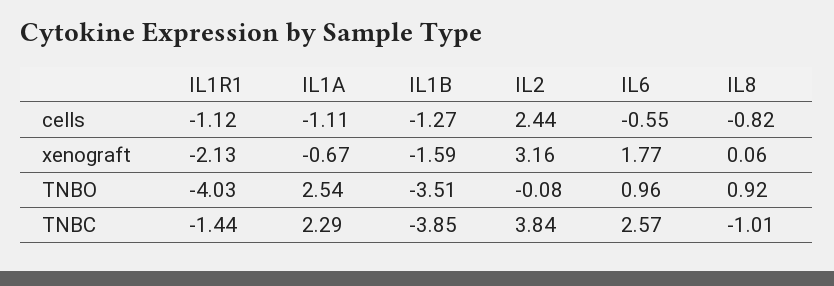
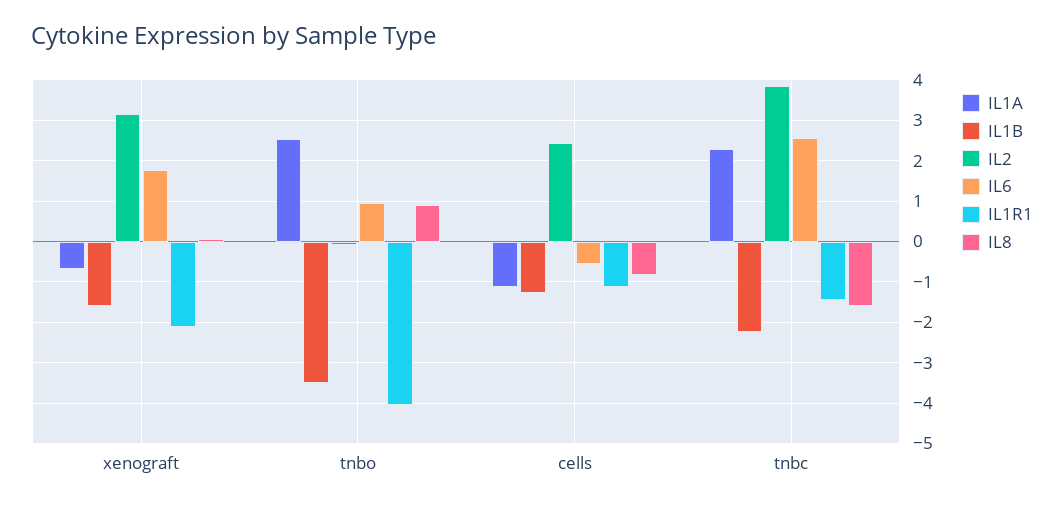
  {
    "IL1R1": {
      "cells": -1.12,
      "xenograft": -2.13,
      "TNBO": -4.03,
      "TNBC": -1.44
    },
    "IL1A": {
      "cells": -1.11,
      "xenograft": -0.67,
      "TNBO": 2.54,
      "TNBC": 2.29
    },
    "IL1B": {
      "cells": -1.27,
      "xenograft": -1.59,
      "TNBO": -3.51,
-     "TNBC": -3.85
+     "TNBC": -2.2
    },
    "IL2": {
      "cells": 2.44,
      "xenograft": 3.16,
      "TNBO": -0.08,
      "TNBC": 3.84
    },
    "IL6": {
      "cells": -0.55,
      "xenograft": 1.77,
      "TNBO": 0.96,
      "TNBC": 2.57
    },
    "IL8": {
      "cells": -0.82,
      "xenograft": 0.06,
      "TNBO": 0.92,
-     "TNBC": -1.01
+     "TNBC": -1.6
    }
  }

